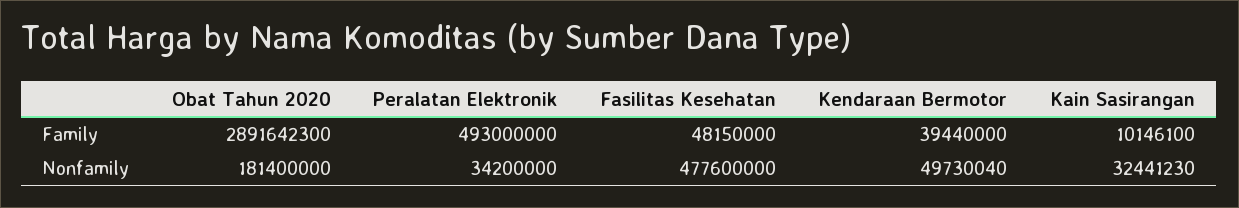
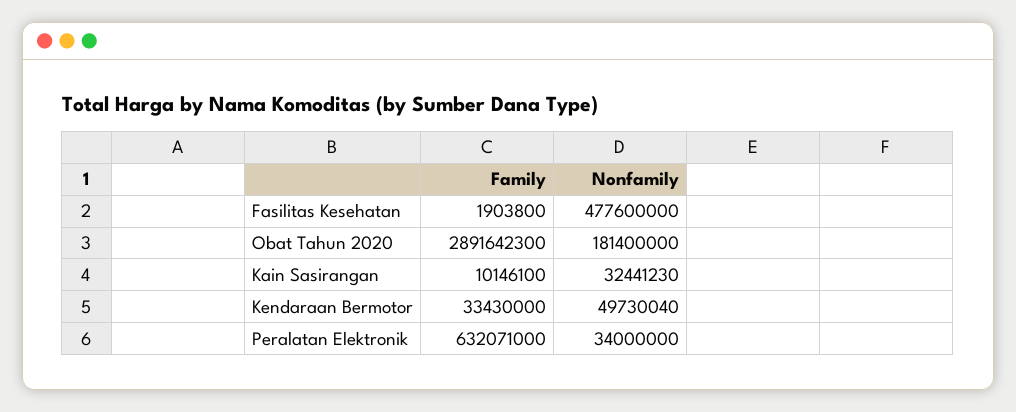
  {
    "Obat Tahun 2020": {
      "Family": 2891642300,
      "Nonfamily": 181400000
    },
    "Peralatan Elektronik": {
-     "Family": 493000000,
+     "Family": 632071000,
-     "Nonfamily": 34200000
+     "Nonfamily": 34000000
    },
    "Fasilitas Kesehatan": {
-     "Family": 48150000,
+     "Family": 1903800,
      "Nonfamily": 477600000
    },
    "Kendaraan Bermotor": {
-     "Family": 39440000,
+     "Family": 33430000,
      "Nonfamily": 49730040
    },
    "Kain Sasirangan": {
      "Family": 10146100,
      "Nonfamily": 32441230
    }
  }

